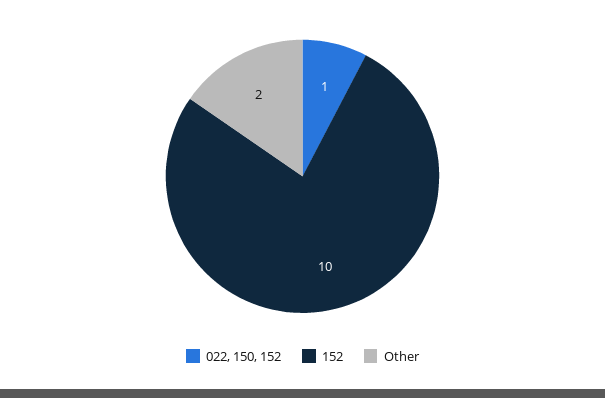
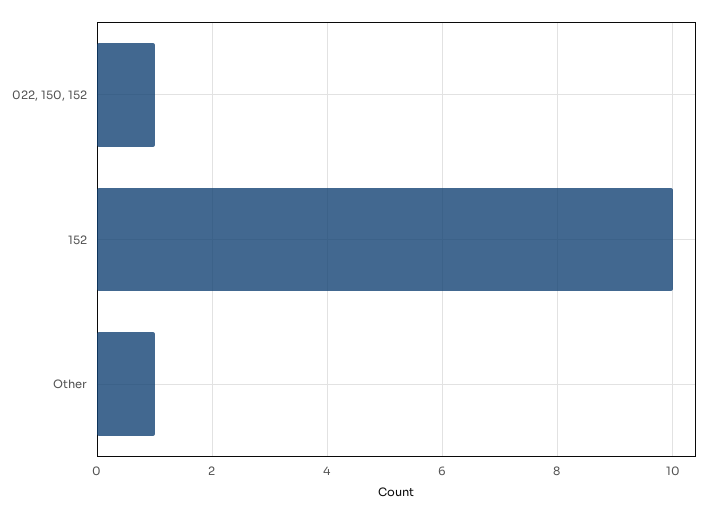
  {
    "022, 150, 152": 1,
    "152": 10,
-   "Other": 2
+   "Other": 1
  }

